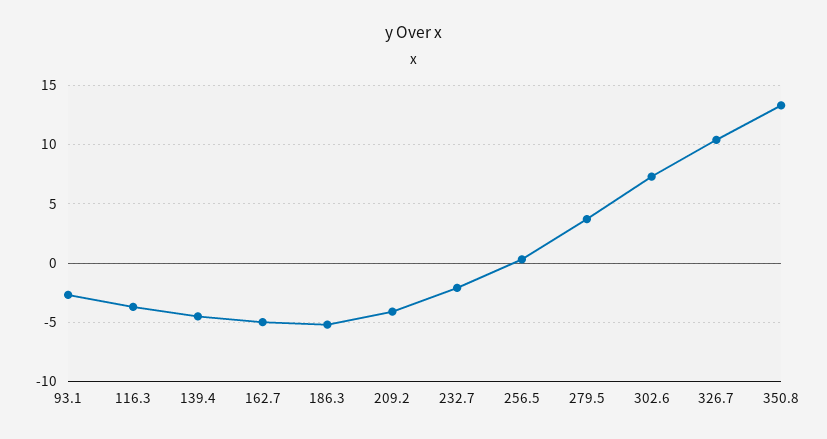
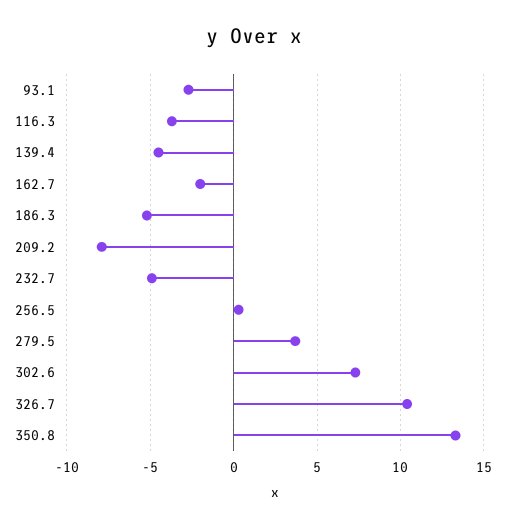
  {
    "93.1": -2.5,
    "116.3": -3.5,
    "139.4": -4.5,
-   "162.7": -5,
+   "162.7": -2,
    "186.3": -5,
-   "209.2": -4,
+   "209.2": -8,
-   "232.7": -2,
+   "232.7": -5,
    "256.5": 0.5,
    "279.5": 3.5,
    "302.6": 7.5,
    "326.7": 10.5,
    "350.8": 13.5
  }

